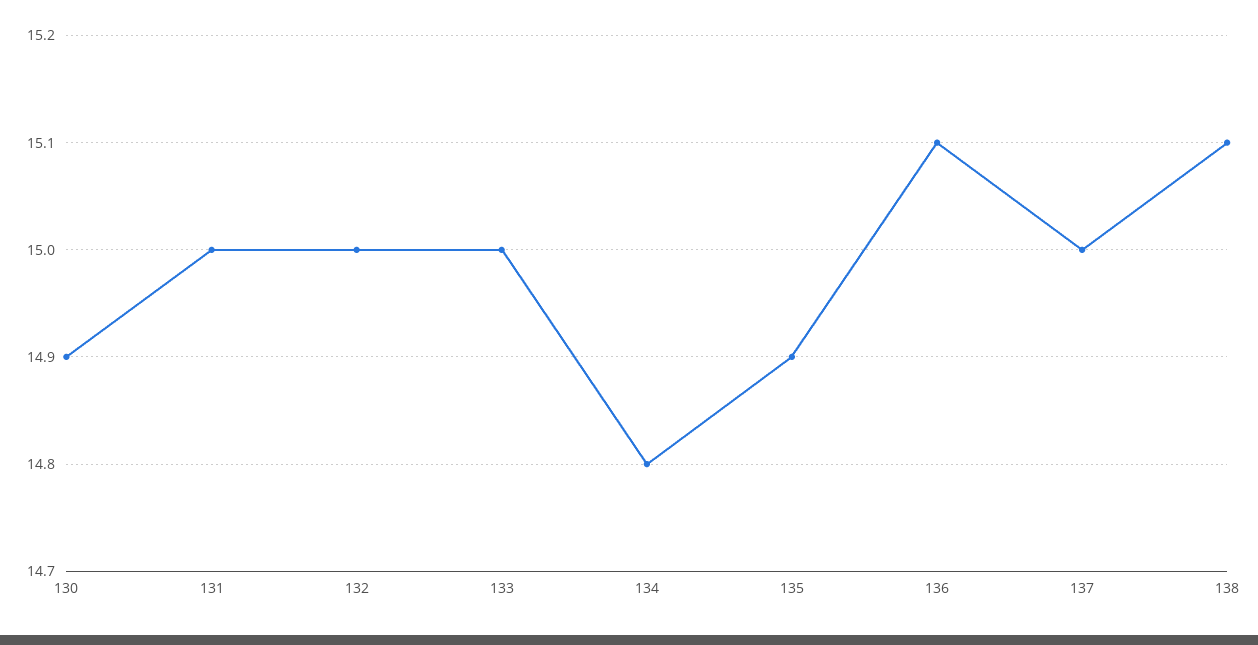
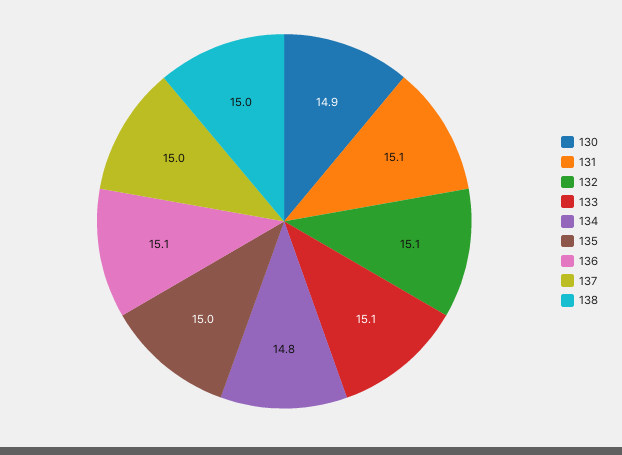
  {
    "130": 14.9,
-   "131": 15,
+   "131": 15.1,
-   "132": 15,
+   "132": 15.1,
-   "133": 15,
+   "133": 15.1,
    "134": 14.8,
-   "135": 14.9,
+   "135": 15,
    "136": 15.1,
    "137": 15,
-   "138": 15.1
+   "138": 15
  }

